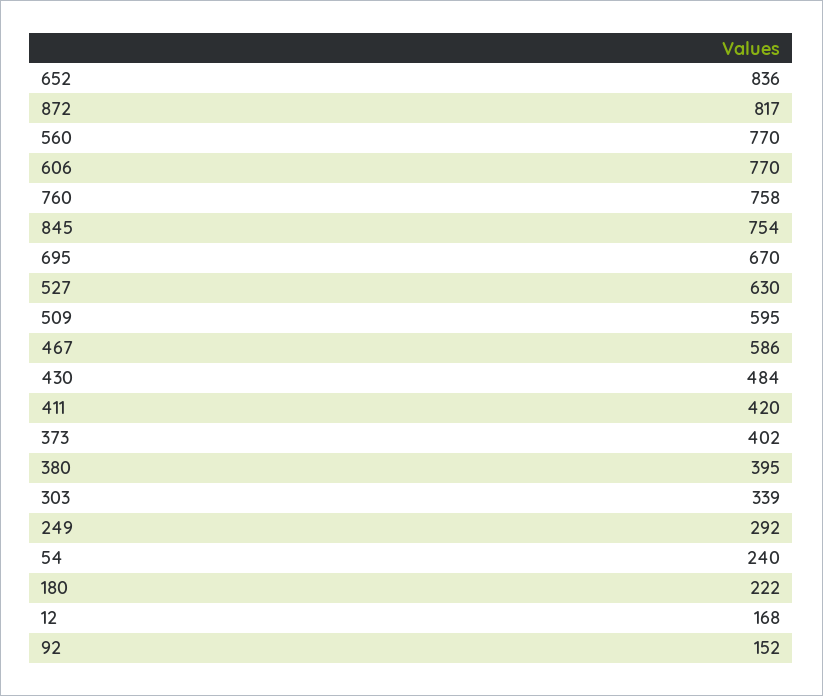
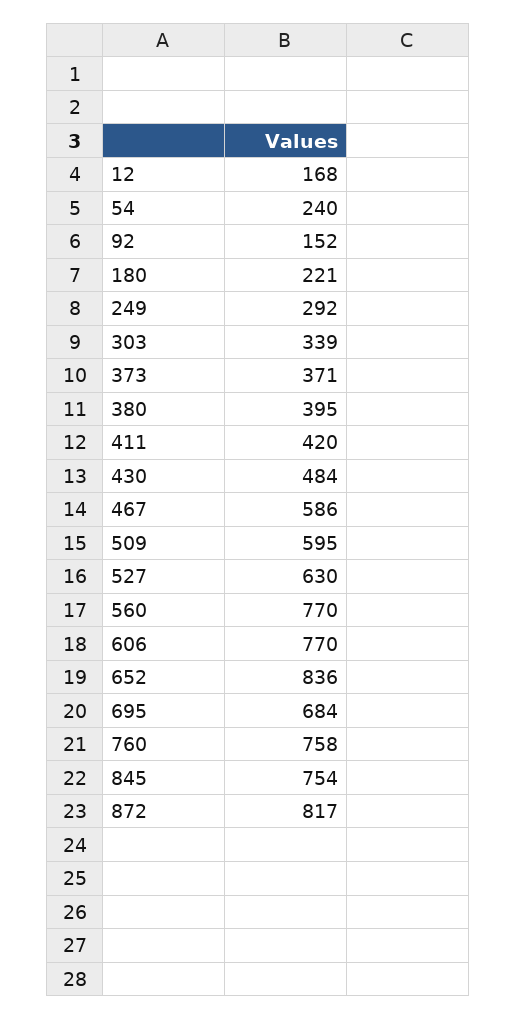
  {
    "652": 836,
    "872": 817,
    "560": 770,
    "606": 770,
    "760": 758,
    "845": 754,
-   "695": 670,
+   "695": 684,
    "527": 630,
    "509": 595,
    "467": 586,
    "430": 484,
    "411": 420,
-   "373": 402,
+   "373": 371,
    "380": 395,
    "303": 339,
    "249": 292,
    "54": 240,
-   "180": 222,
+   "180": 221,
    "12": 168,
    "92": 152
  }

